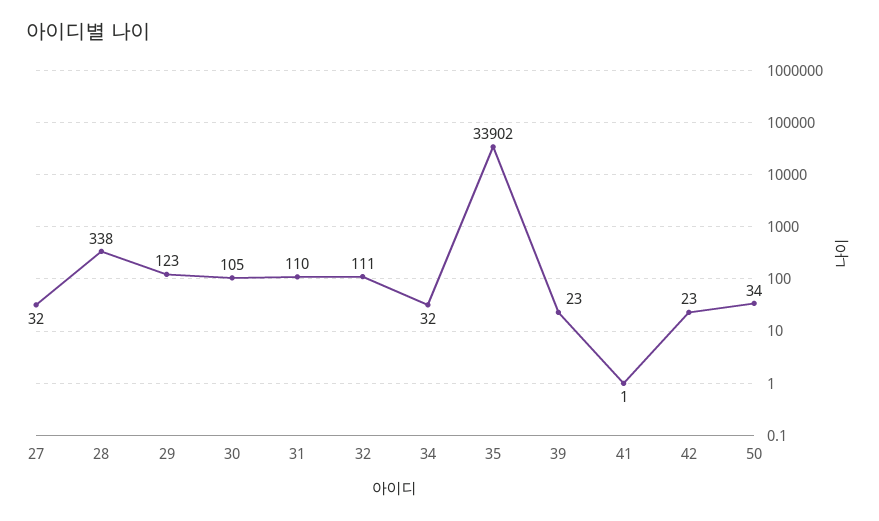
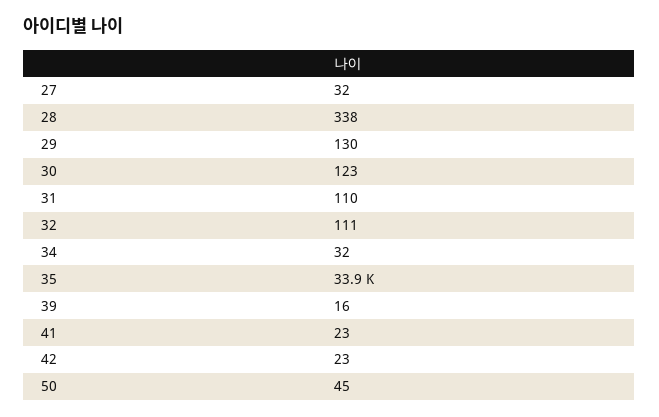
  {
    "27": 32,
    "28": 338,
-   "29": 123,
+   "29": 130,
-   "30": 105,
+   "30": 123,
    "31": 110,
    "32": 111,
    "34": 32,
    "35": 33902,
-   "39": 23,
+   "39": 16,
-   "41": 1,
+   "41": 23,
    "42": 23,
-   "50": 34
+   "50": 45
  }

